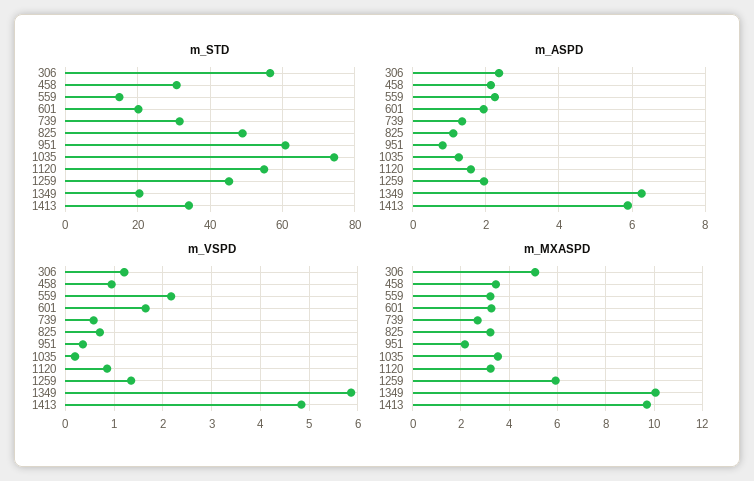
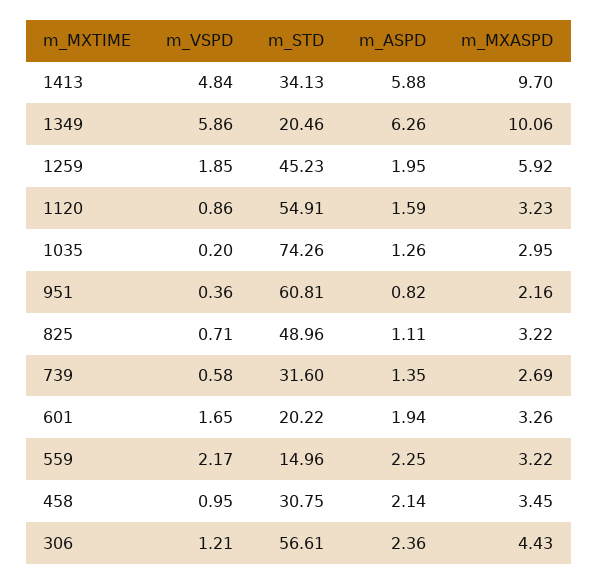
  {
    "m_STD": {
      "306": 56.61,
      "458": 30.75,
      "559": 14.96,
      "601": 20.22,
      "739": 31.6,
      "825": 48.96,
      "951": 60.81,
      "1035": 74.26,
      "1120": 54.91,
      "1259": 45.23,
      "1349": 20.46,
      "1413": 34.13
    },
    "m_ASPD": {
      "306": 2.36,
      "458": 2.14,
      "559": 2.25,
      "601": 1.94,
      "739": 1.35,
      "825": 1.11,
      "951": 0.82,
      "1035": 1.26,
      "1120": 1.59,
      "1259": 1.95,
      "1349": 6.26,
      "1413": 5.88
    },
    "m_VSPD": {
      "306": 1.21,
      "458": 0.95,
      "559": 2.17,
      "601": 1.65,
      "739": 0.58,
      "825": 0.71,
      "951": 0.36,
      "1035": 0.2,
      "1120": 0.86,
-     "1259": 1.4,
+     "1259": 1.85,
      "1349": 5.86,
      "1413": 4.84
    },
    "m_MXASPD": {
-     "306": 5,
+     "306": 4.43,
      "458": 3.45,
      "559": 3.22,
      "601": 3.26,
      "739": 2.69,
      "825": 3.22,
      "951": 2.16,
-     "1035": 3.5,
+     "1035": 2.95,
      "1120": 3.23,
      "1259": 5.92,
      "1349": 10.06,
      "1413": 9.7
    }
  }

